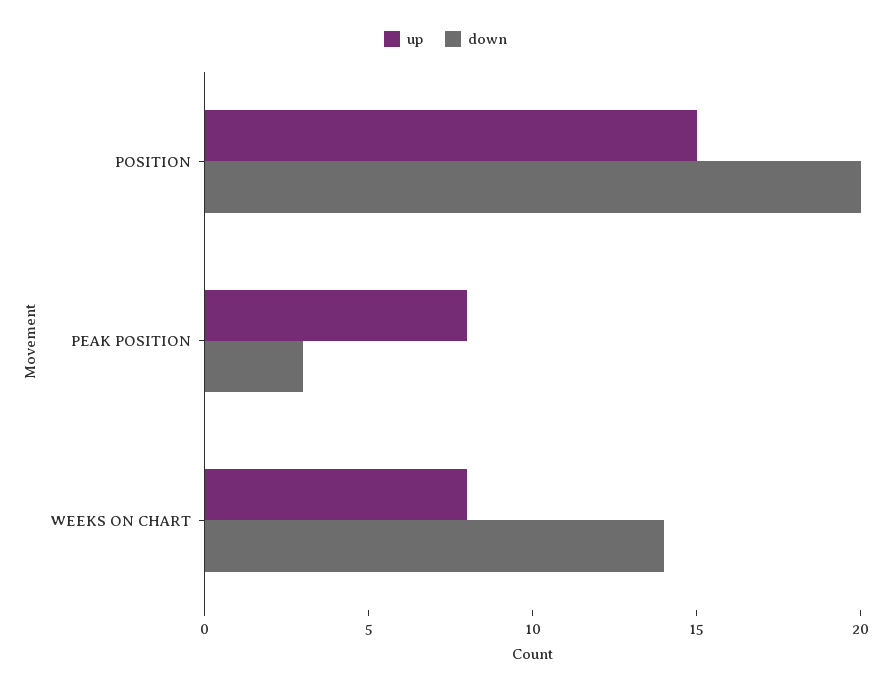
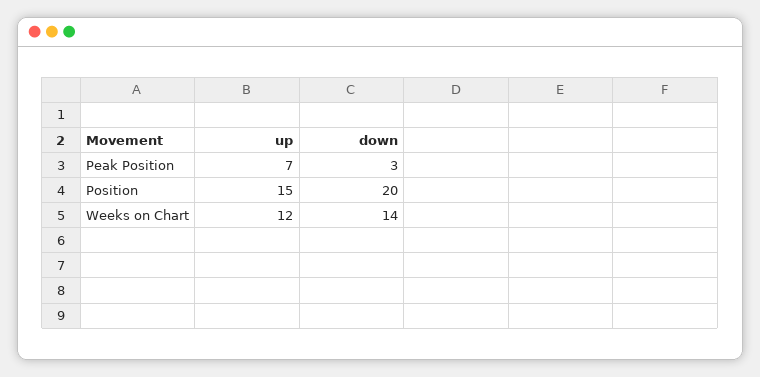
  {
    "up": {
      "POSITION": 15,
-     "PEAK POSITION": 8,
+     "PEAK POSITION": 7,
-     "WEEKS ON CHART": 8
+     "WEEKS ON CHART": 12
    },
    "down": {
      "POSITION": 20,
      "PEAK POSITION": 3,
      "WEEKS ON CHART": 14
    }
  }

